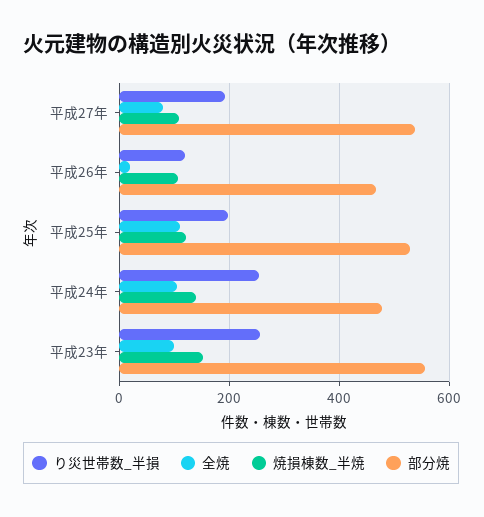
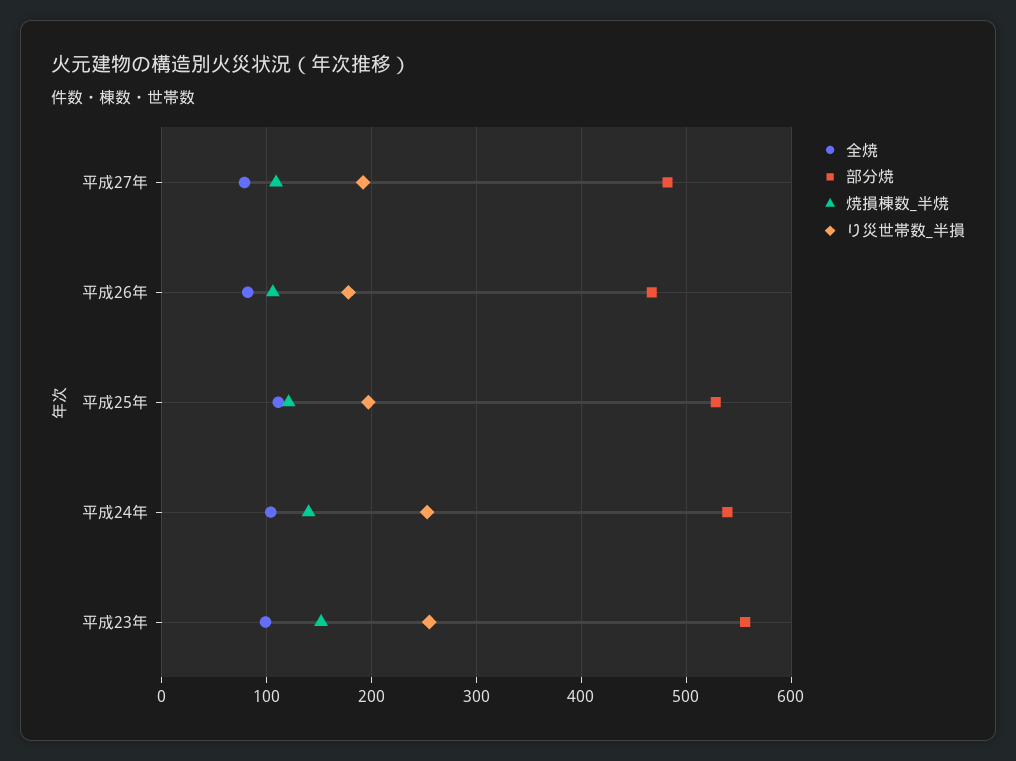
  {
    "り災世帯数_半損": {
      "平成27年": 190,
-     "平成26年": 120,
+     "平成26年": 180,
      "平成25年": 200,
      "平成24年": 250,
      "平成23年": 260
    },
    "全焼": {
      "平成27年": 80,
-     "平成26年": 20,
+     "平成26年": 80,
      "平成25年": 110,
      "平成24年": 100,
      "平成23年": 100
    },
    "焼損棟数_半焼": {
      "平成27年": 110,
      "平成26年": 110,
      "平成25年": 120,
      "平成24年": 140,
      "平成23年": 150
    },
    "部分焼": {
-     "平成27年": 540,
+     "平成27年": 480,
      "平成26年": 470,
      "平成25年": 530,
-     "平成24年": 480,
+     "平成24年": 540,
      "平成23年": 560
    }
  }

